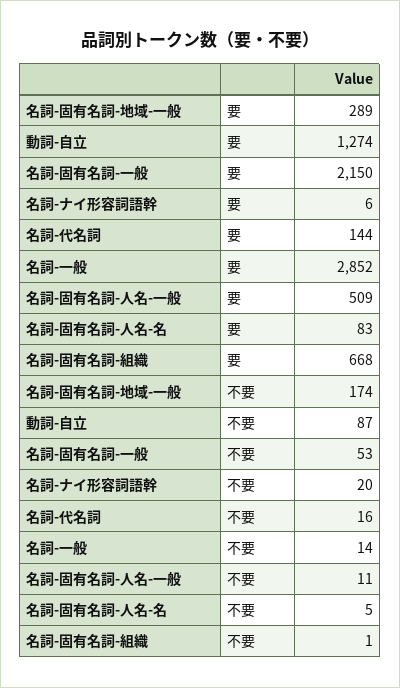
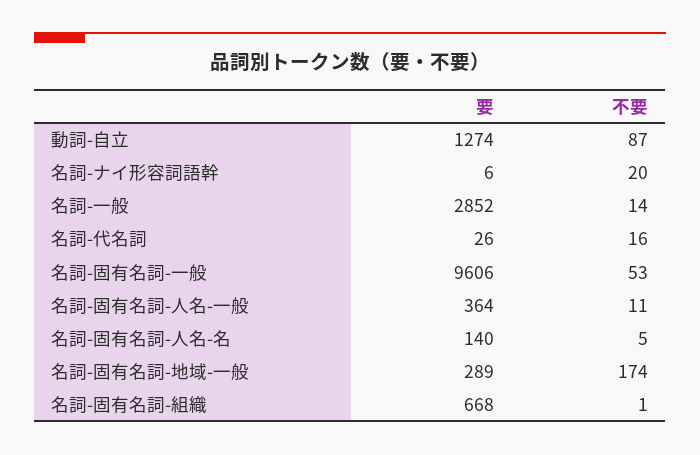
  {
    "名詞-固有名詞-地域-一般": {
      "要": 289,
      "不要": 174
    },
    "動詞-自立": {
      "要": 1274,
      "不要": 87
    },
    "名詞-固有名詞-一般": {
-     "要": 2150,
+     "要": 9606,
      "不要": 53
    },
    "名詞-ナイ形容詞語幹": {
      "要": 6,
      "不要": 20
    },
    "名詞-代名詞": {
-     "要": 144,
+     "要": 26,
      "不要": 16
    },
    "名詞-一般": {
      "要": 2852,
      "不要": 14
    },
    "名詞-固有名詞-人名-一般": {
-     "要": 509,
+     "要": 364,
      "不要": 11
    },
    "名詞-固有名詞-人名-名": {
-     "要": 83,
+     "要": 140,
      "不要": 5
    },
    "名詞-固有名詞-組織": {
      "要": 668,
      "不要": 1
    }
  }

